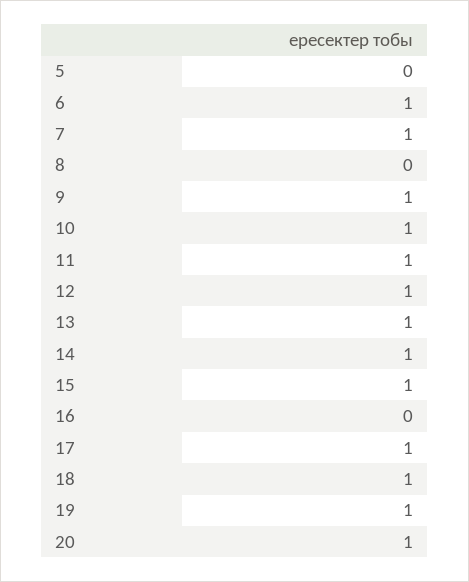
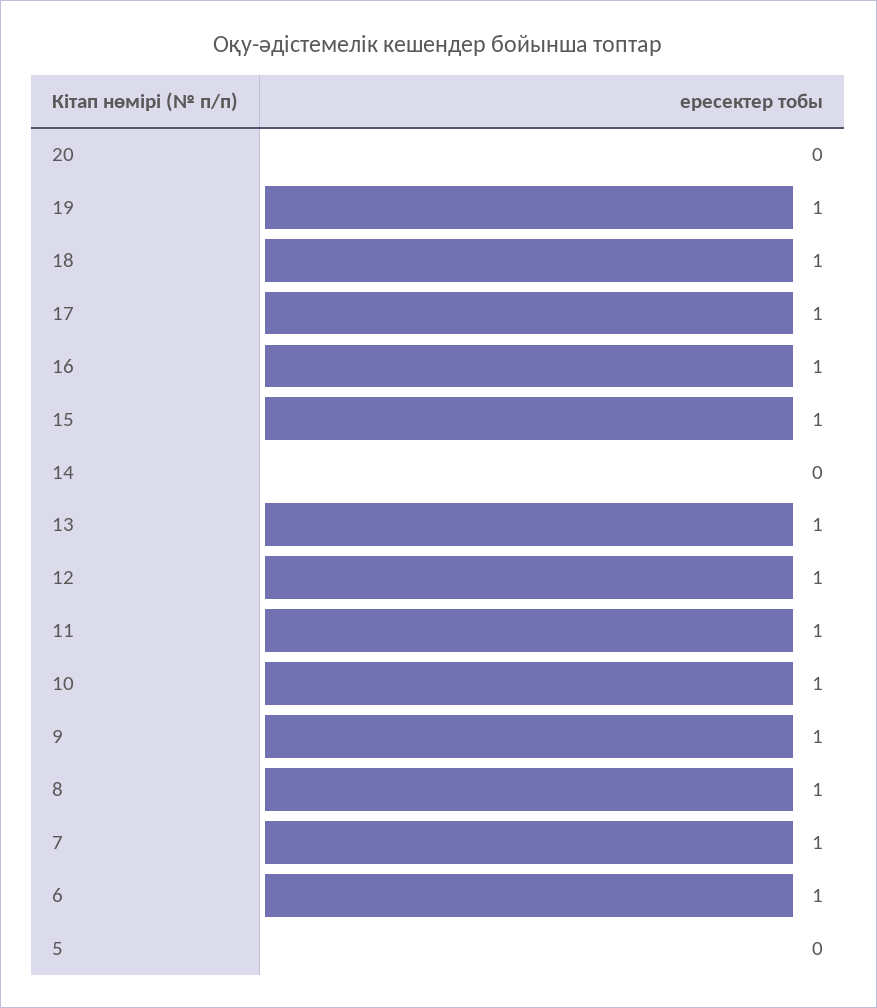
  {
    "5": 0,
    "6": 1,
    "7": 1,
-   "8": 0,
+   "8": 1,
    "9": 1,
    "10": 1,
    "11": 1,
    "12": 1,
    "13": 1,
-   "14": 1,
+   "14": 0,
    "15": 1,
-   "16": 0,
+   "16": 1,
    "17": 1,
    "18": 1,
    "19": 1,
-   "20": 1
+   "20": 0
  }

